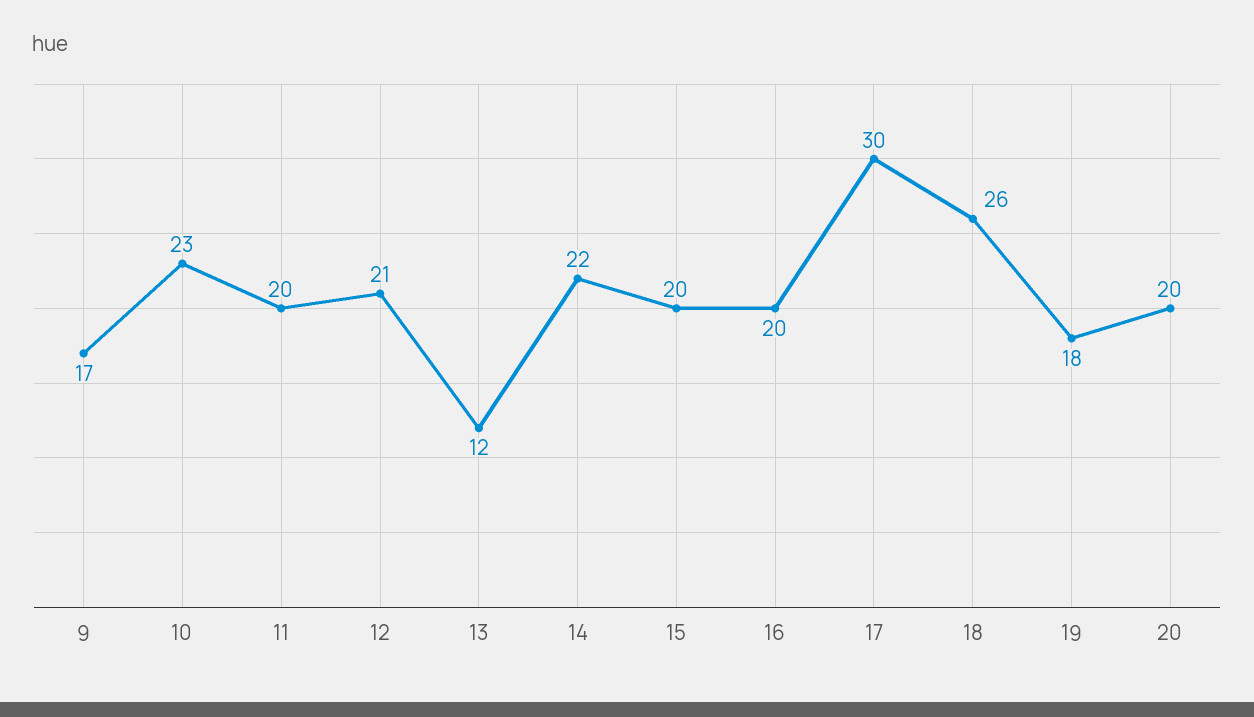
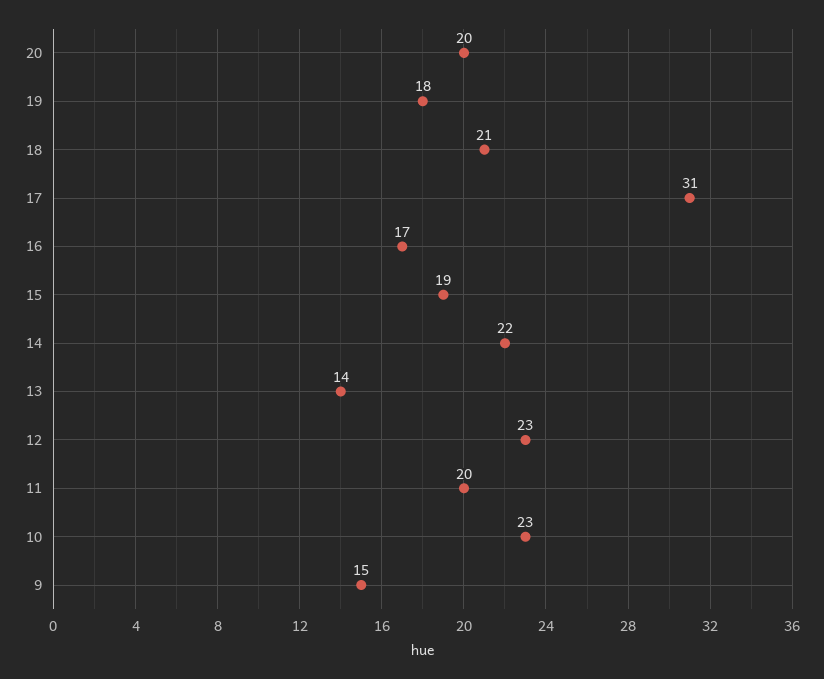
  {
-   "9": 17,
+   "9": 15,
    "10": 23,
    "11": 20,
-   "12": 21,
+   "12": 23,
-   "13": 12,
+   "13": 14,
    "14": 22,
-   "15": 20,
+   "15": 19,
-   "16": 20,
+   "16": 17,
-   "17": 30,
+   "17": 31,
-   "18": 26,
+   "18": 21,
    "19": 18,
    "20": 20
  }

